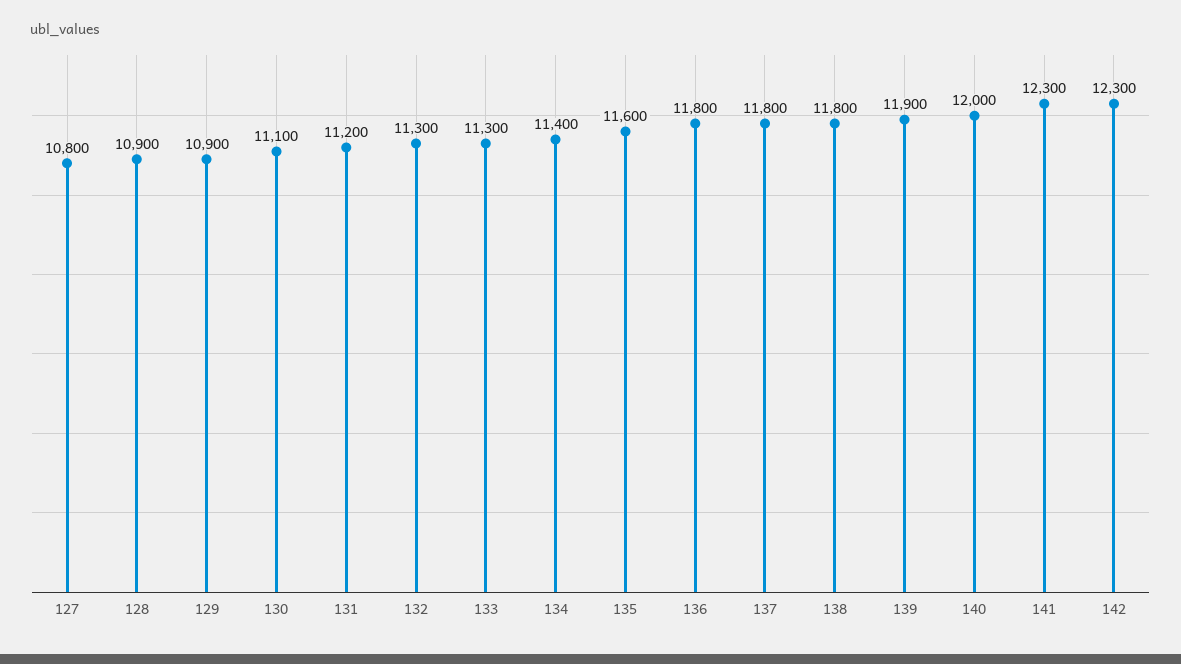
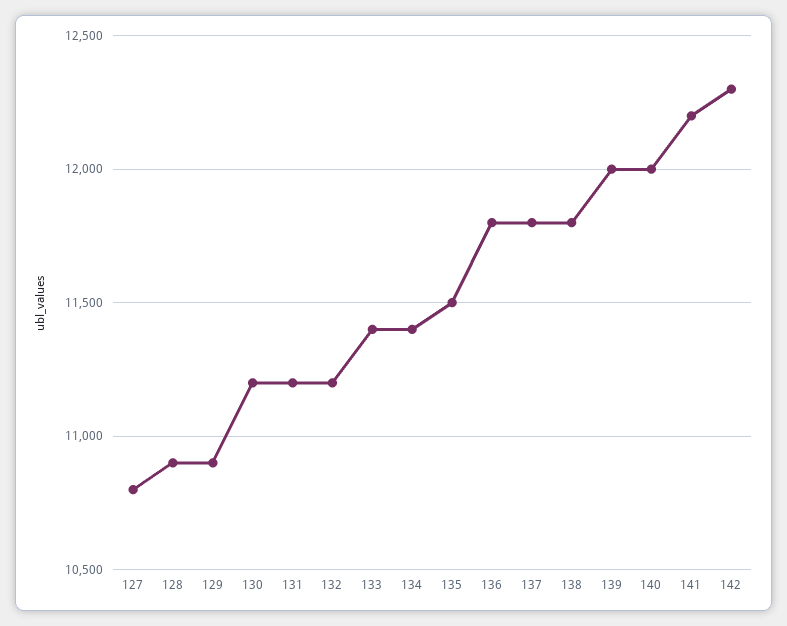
  {
    "127": 10800,
    "128": 10900,
    "129": 10900,
-   "130": 11100,
+   "130": 11200,
    "131": 11200,
-   "132": 11300,
+   "132": 11200,
-   "133": 11300,
+   "133": 11400,
    "134": 11400,
-   "135": 11600,
+   "135": 11500,
    "136": 11800,
    "137": 11800,
    "138": 11800,
-   "139": 11900,
+   "139": 12000,
    "140": 12000,
-   "141": 12300,
+   "141": 12200,
    "142": 12300
  }

